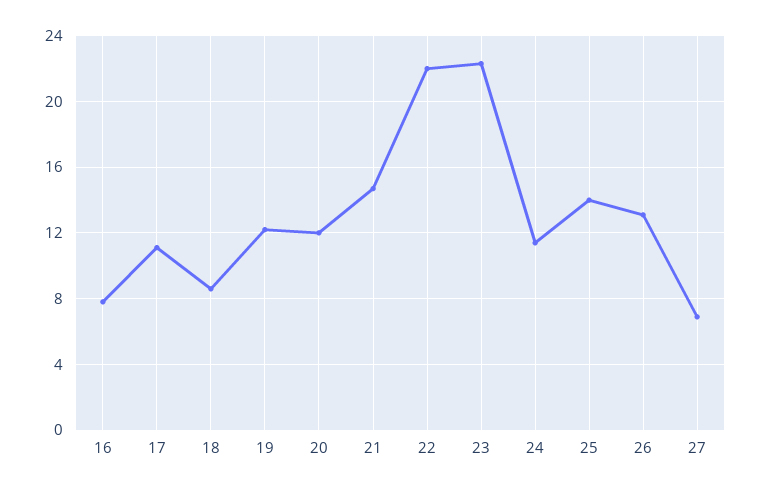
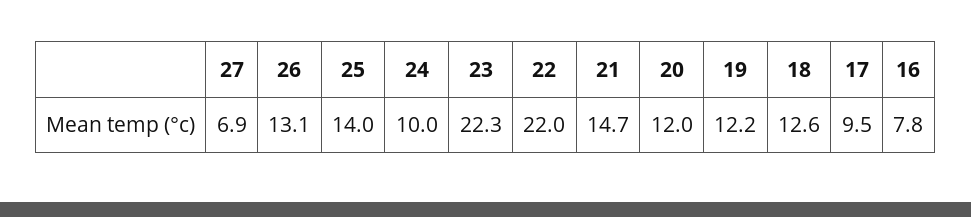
  {
    "16": 7.8,
-   "17": 11,
+   "17": 9.5,
-   "18": 8.5,
+   "18": 12.6,
    "19": 12.2,
    "20": 12,
    "21": 14.7,
    "22": 22,
    "23": 22.3,
-   "24": 11.5,
+   "24": 10,
    "25": 14,
    "26": 13.1,
    "27": 6.9
  }

